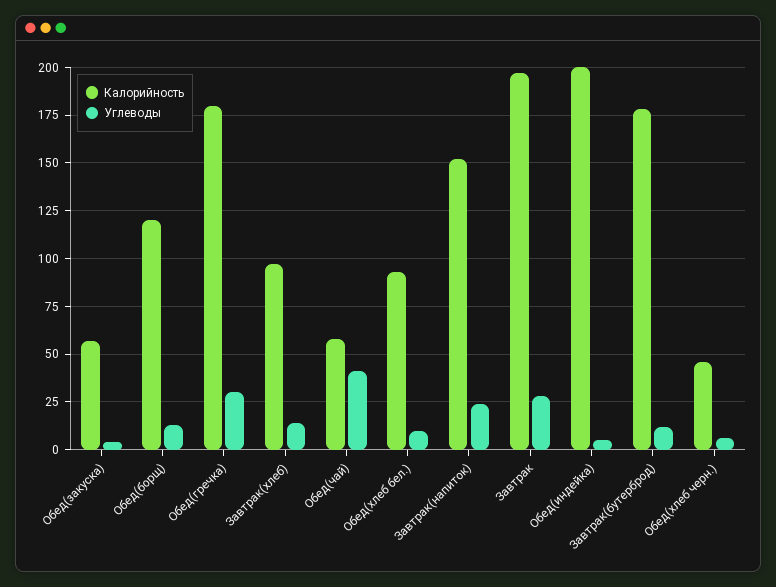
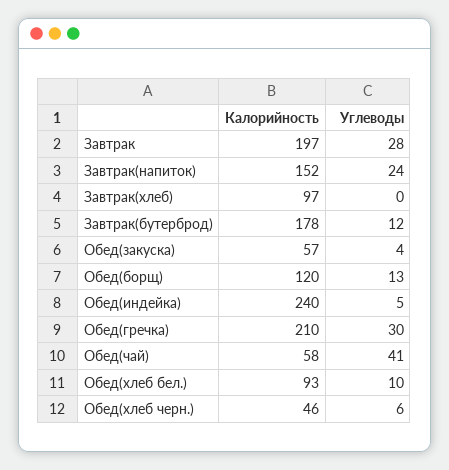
  {
    "Калорийность": {
      "Обед(закуска)": 57,
      "Обед(борщ)": 120,
-     "Обед(гречка)": 180,
+     "Обед(гречка)": 210,
      "Завтрак(хлеб)": 97,
      "Обед(чай)": 58,
      "Обед(хлеб бел.)": 93,
      "Завтрак(напиток)": 152,
      "Завтрак": 197,
-     "Обед(индейка)": 200,
+     "Обед(индейка)": 240,
      "Завтрак(бутерброд)": 178,
      "Обед(хлеб черн.)": 46
    },
    "Углеводы": {
      "Обед(закуска)": 4,
      "Обед(борщ)": 13,
      "Обед(гречка)": 30,
-     "Завтрак(хлеб)": 15,
+     "Завтрак(хлеб)": 0,
      "Обед(чай)": 41,
      "Обед(хлеб бел.)": 10,
      "Завтрак(напиток)": 24,
      "Завтрак": 28,
      "Обед(индейка)": 5,
      "Завтрак(бутерброд)": 12,
      "Обед(хлеб черн.)": 6
    }
  }

